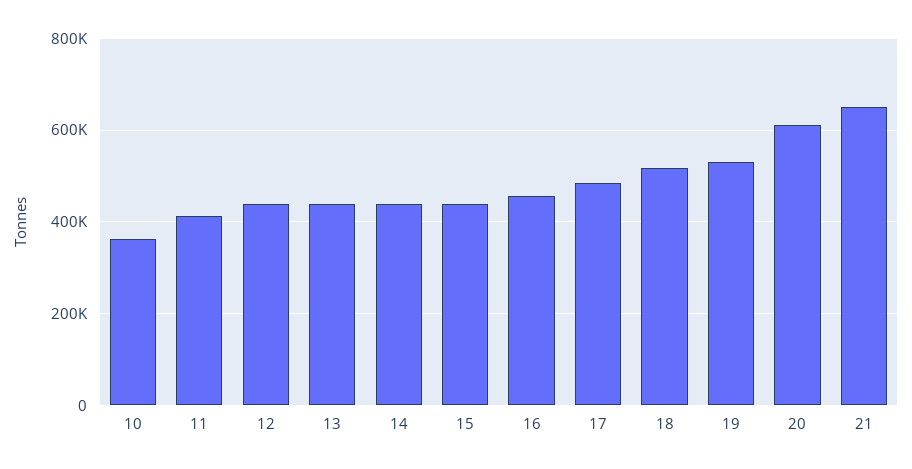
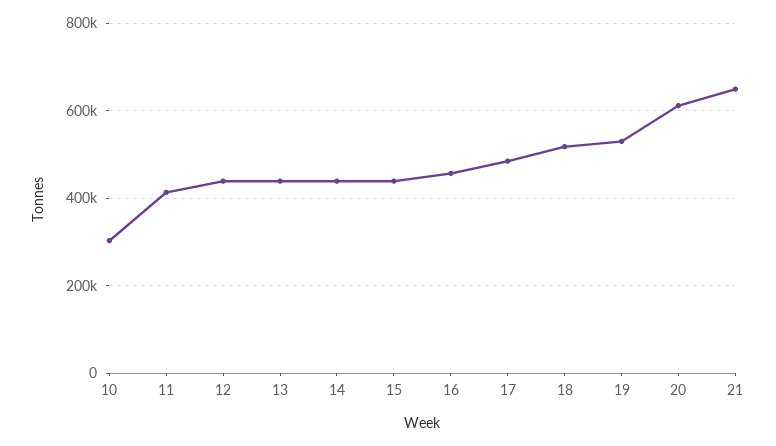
  {
-   "10": 360000,
+   "10": 300000,
    "11": 420000,
    "12": 440000,
    "13": 440000,
    "14": 440000,
    "15": 440000,
    "16": 460000,
    "17": 480000,
    "18": 520000,
    "19": 520000,
    "20": 620000,
    "21": 640000
  }

